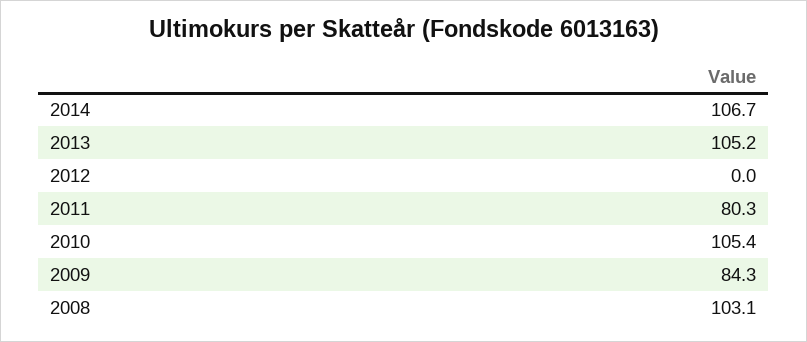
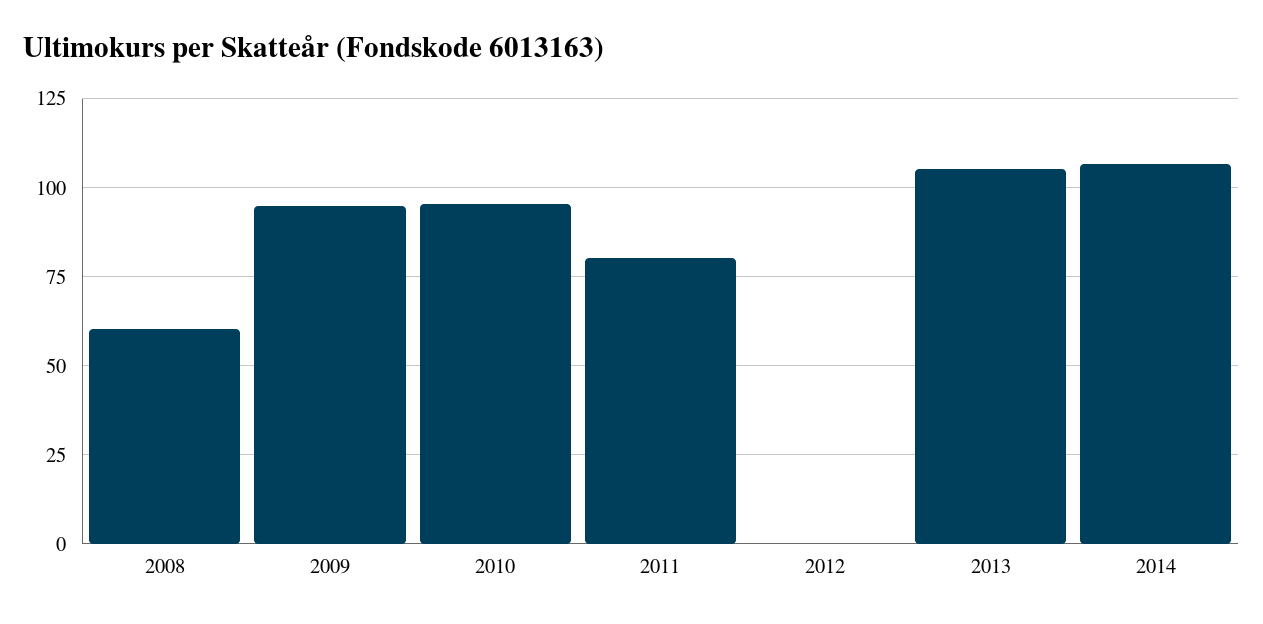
  {
    "2014": 106.7,
    "2013": 105.2,
    "2012": 0,
    "2011": 80.3,
-   "2010": 105.4,
+   "2010": 95,
-   "2009": 84.3,
+   "2009": 95,
-   "2008": 103.1
+   "2008": 60
  }

